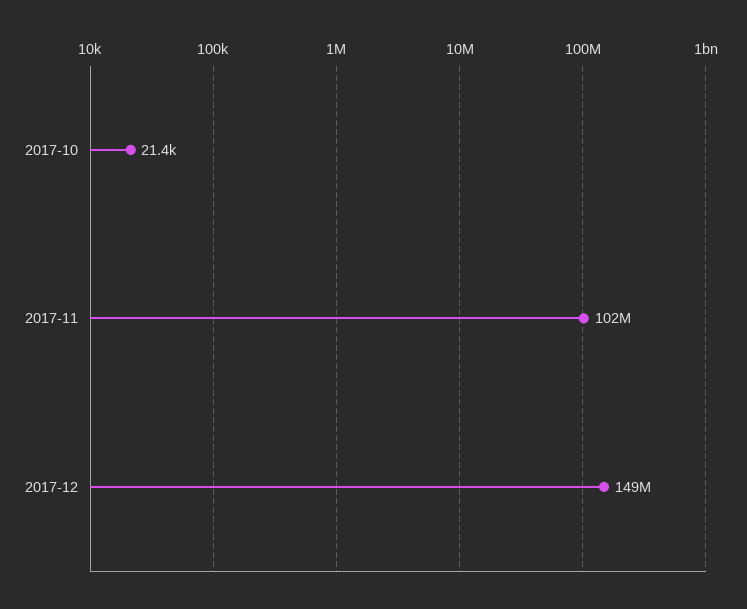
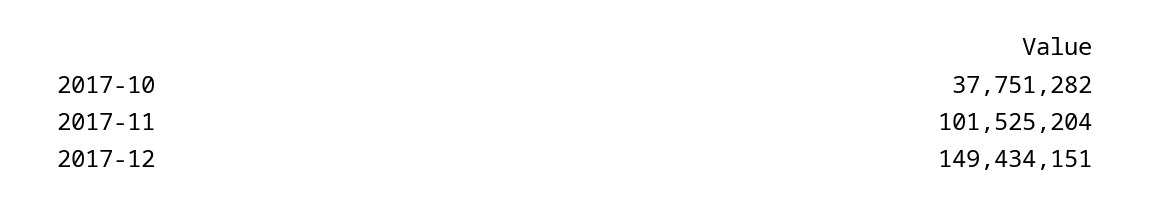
  {
-   "2017-10": 21400,
+   "2017-10": 37751282,
    "2017-11": 101525204,
    "2017-12": 149434151
  }

